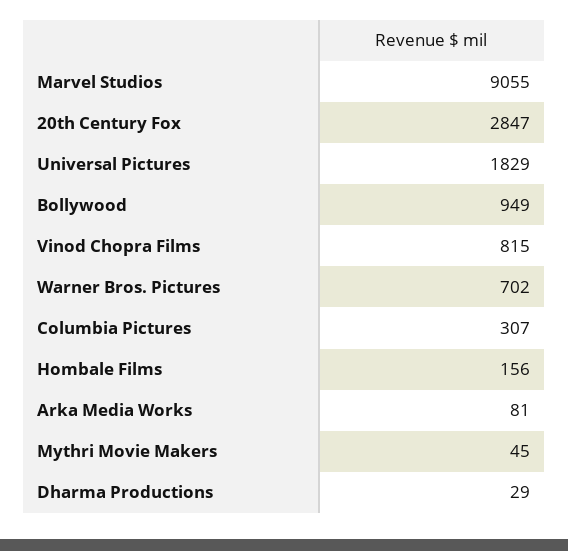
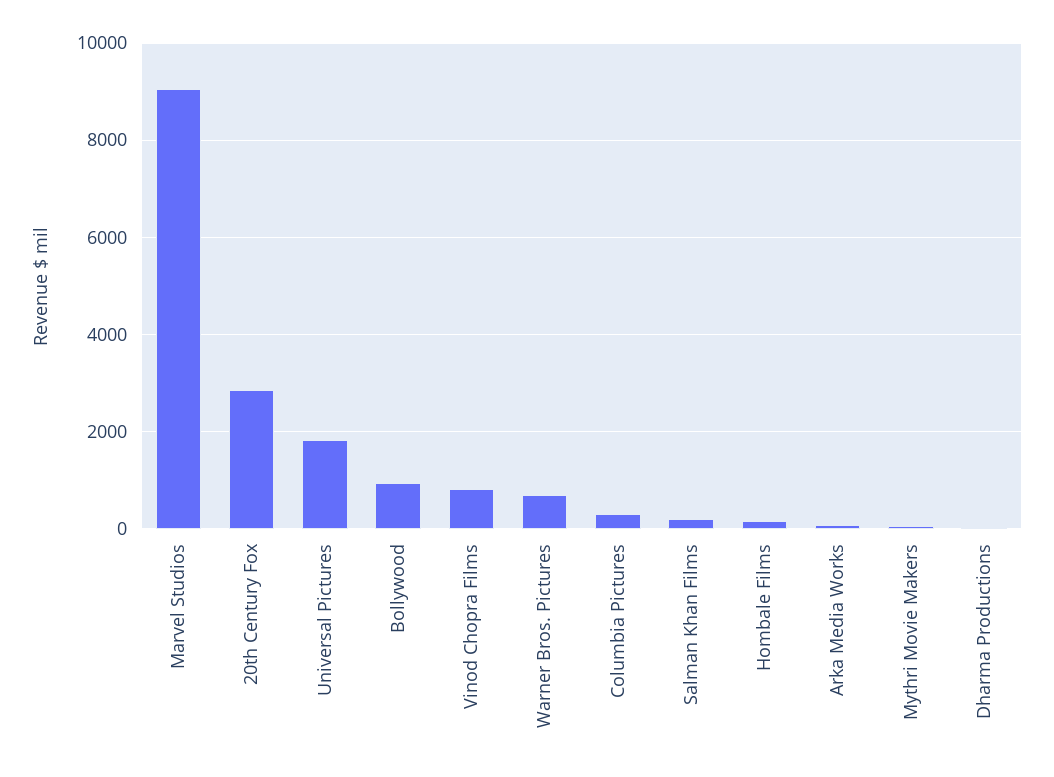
  {
    "Marvel Studios": 9055,
    "20th Century Fox": 2847,
    "Universal Pictures": 1829,
    "Bollywood": 949,
    "Vinod Chopra Films": 815,
    "Warner Bros. Pictures": 702,
    "Columbia Pictures": 307,
    "Hombale Films": 156,
    "Arka Media Works": 81,
    "Mythri Movie Makers": 45,
-   "Dharma Productions": 29
+   "Dharma Productions": 29,
+   "Salman Khan Films": 200
  }

